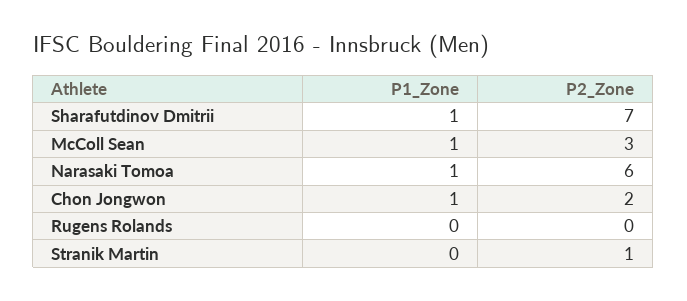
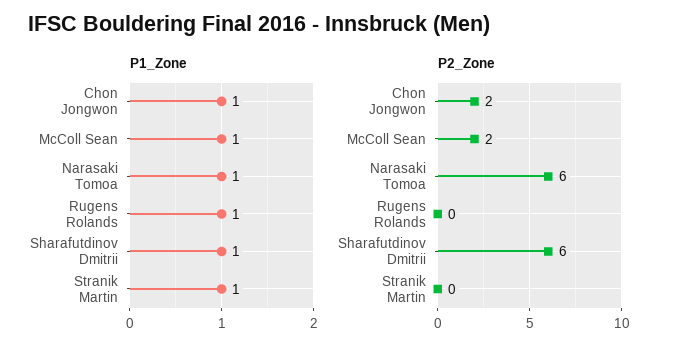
  {
    "P1_Zone": {
      "Sharafutdinov Dmitrii": 1,
      "McColl Sean": 1,
      "Narasaki Tomoa": 1,
      "Chon Jongwon": 1,
-     "Rugens Rolands": 0,
+     "Rugens Rolands": 1,
-     "Stranik Martin": 0
+     "Stranik Martin": 1
    },
    "P2_Zone": {
-     "Sharafutdinov Dmitrii": 7,
+     "Sharafutdinov Dmitrii": 6,
-     "McColl Sean": 3,
+     "McColl Sean": 2,
      "Narasaki Tomoa": 6,
      "Chon Jongwon": 2,
      "Rugens Rolands": 0,
-     "Stranik Martin": 1
+     "Stranik Martin": 0
    }
  }

